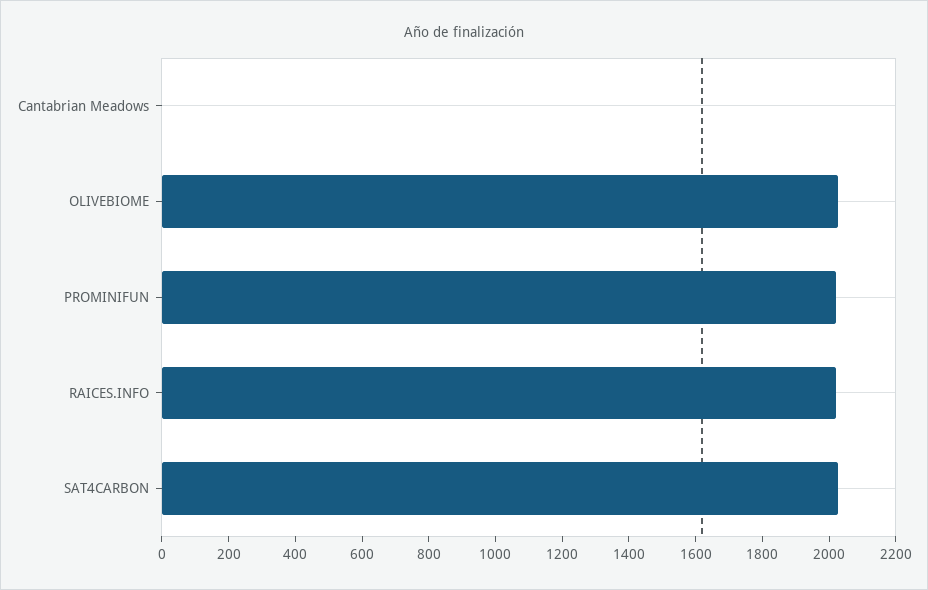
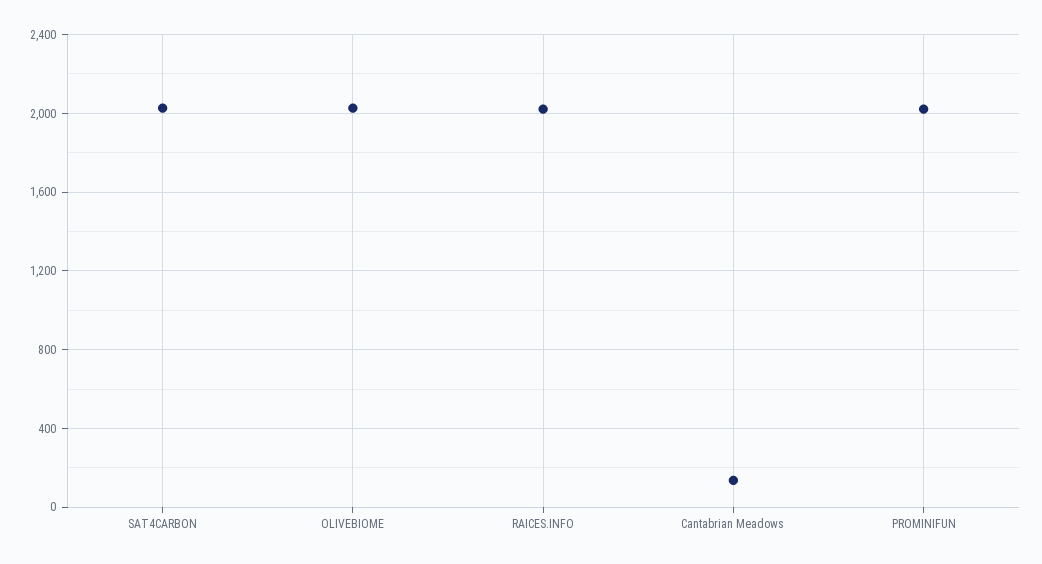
  {
-   "Cantabrian Meadows": 0,
+   "Cantabrian Meadows": 150,
    "OLIVEBIOME": 2050,
    "PROMINIFUN": 2000,
    "RAICES.INFO": 2000,
    "SAT4CARBON": 2050
  }

